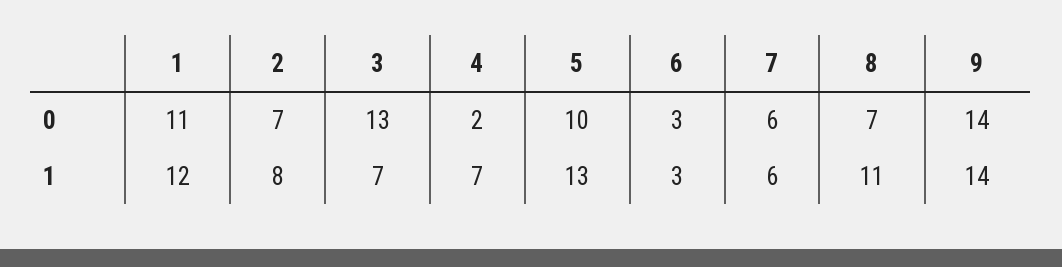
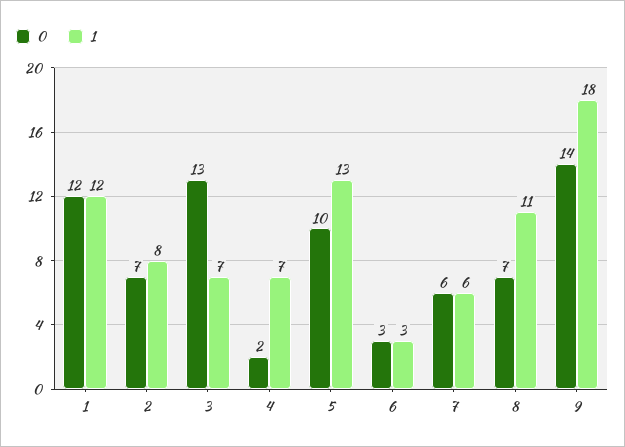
  {
    "0": {
-     "1": 11,
+     "1": 12,
      "2": 7,
      "3": 13,
      "4": 2,
      "5": 10,
      "6": 3,
      "7": 6,
      "8": 7,
      "9": 14
    },
    "1": {
      "1": 12,
      "2": 8,
      "3": 7,
      "4": 7,
      "5": 13,
      "6": 3,
      "7": 6,
      "8": 11,
-     "9": 14
+     "9": 18
    }
  }

